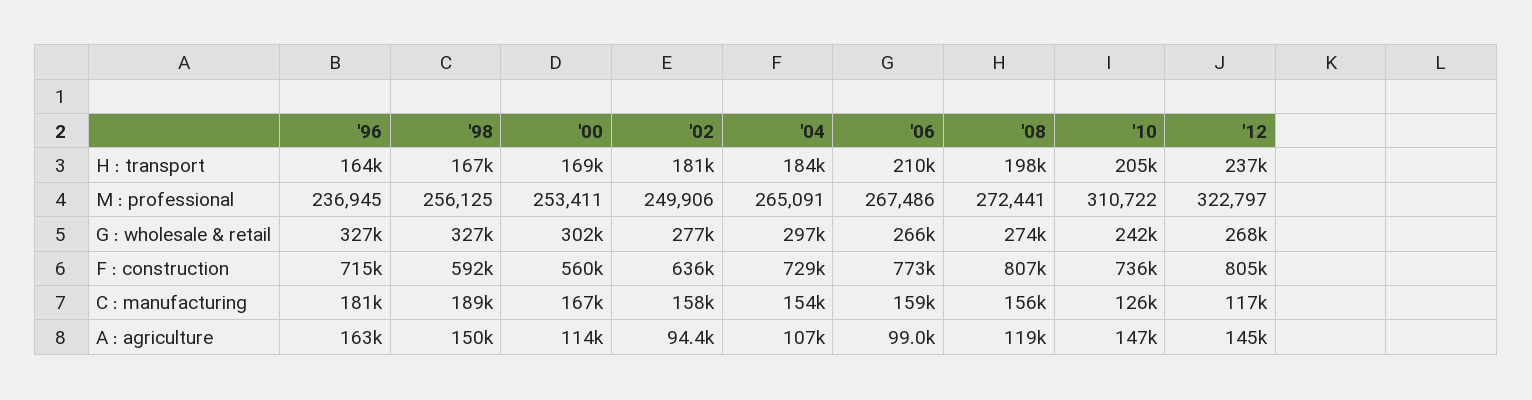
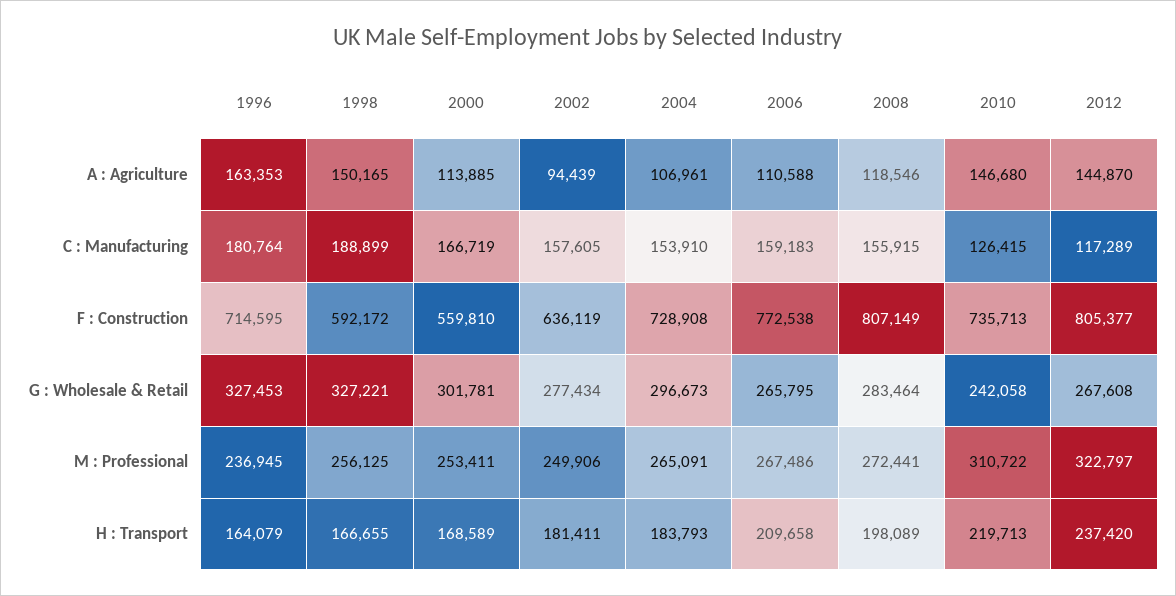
  {
    "'96": {
      "H : transport": 164079,
      "M : professional": 236945,
      "G : wholesale & retail": 327453,
      "F : construction": 714595,
      "C : manufacturing": 180764,
      "A : agriculture": 163353
    },
    "'98": {
      "H : transport": 166655,
      "M : professional": 256125,
      "G : wholesale & retail": 327221,
      "F : construction": 592172,
      "C : manufacturing": 188899,
      "A : agriculture": 150165
    },
    "'00": {
      "H : transport": 168589,
      "M : professional": 253411,
      "G : wholesale & retail": 301781,
      "F : construction": 559810,
      "C : manufacturing": 166719,
      "A : agriculture": 113885
    },
    "'02": {
      "H : transport": 181411,
      "M : professional": 249906,
      "G : wholesale & retail": 277434,
      "F : construction": 636119,
      "C : manufacturing": 157605,
      "A : agriculture": 94439
    },
    "'04": {
      "H : transport": 183793,
      "M : professional": 265091,
      "G : wholesale & retail": 296673,
      "F : construction": 728908,
      "C : manufacturing": 153910,
      "A : agriculture": 106961
    },
    "'06": {
      "H : transport": 209658,
      "M : professional": 267486,
      "G : wholesale & retail": 265795,
      "F : construction": 772538,
      "C : manufacturing": 159183,
-     "A : agriculture": 99000
+     "A : agriculture": 110588
    },
    "'08": {
      "H : transport": 198089,
      "M : professional": 272441,
-     "G : wholesale & retail": 274000,
+     "G : wholesale & retail": 283464,
      "F : construction": 807149,
      "C : manufacturing": 155915,
      "A : agriculture": 118546
    },
    "'10": {
-     "H : transport": 205000,
+     "H : transport": 219713,
      "M : professional": 310722,
      "G : wholesale & retail": 242058,
      "F : construction": 735713,
      "C : manufacturing": 126415,
      "A : agriculture": 146680
    },
    "'12": {
      "H : transport": 237420,
      "M : professional": 322797,
      "G : wholesale & retail": 267608,
      "F : construction": 805377,
      "C : manufacturing": 117289,
      "A : agriculture": 144870
    }
  }

